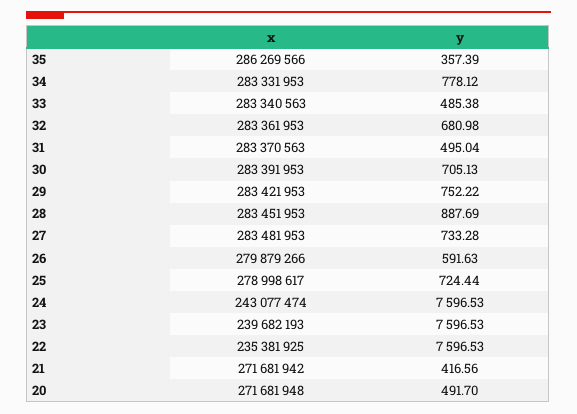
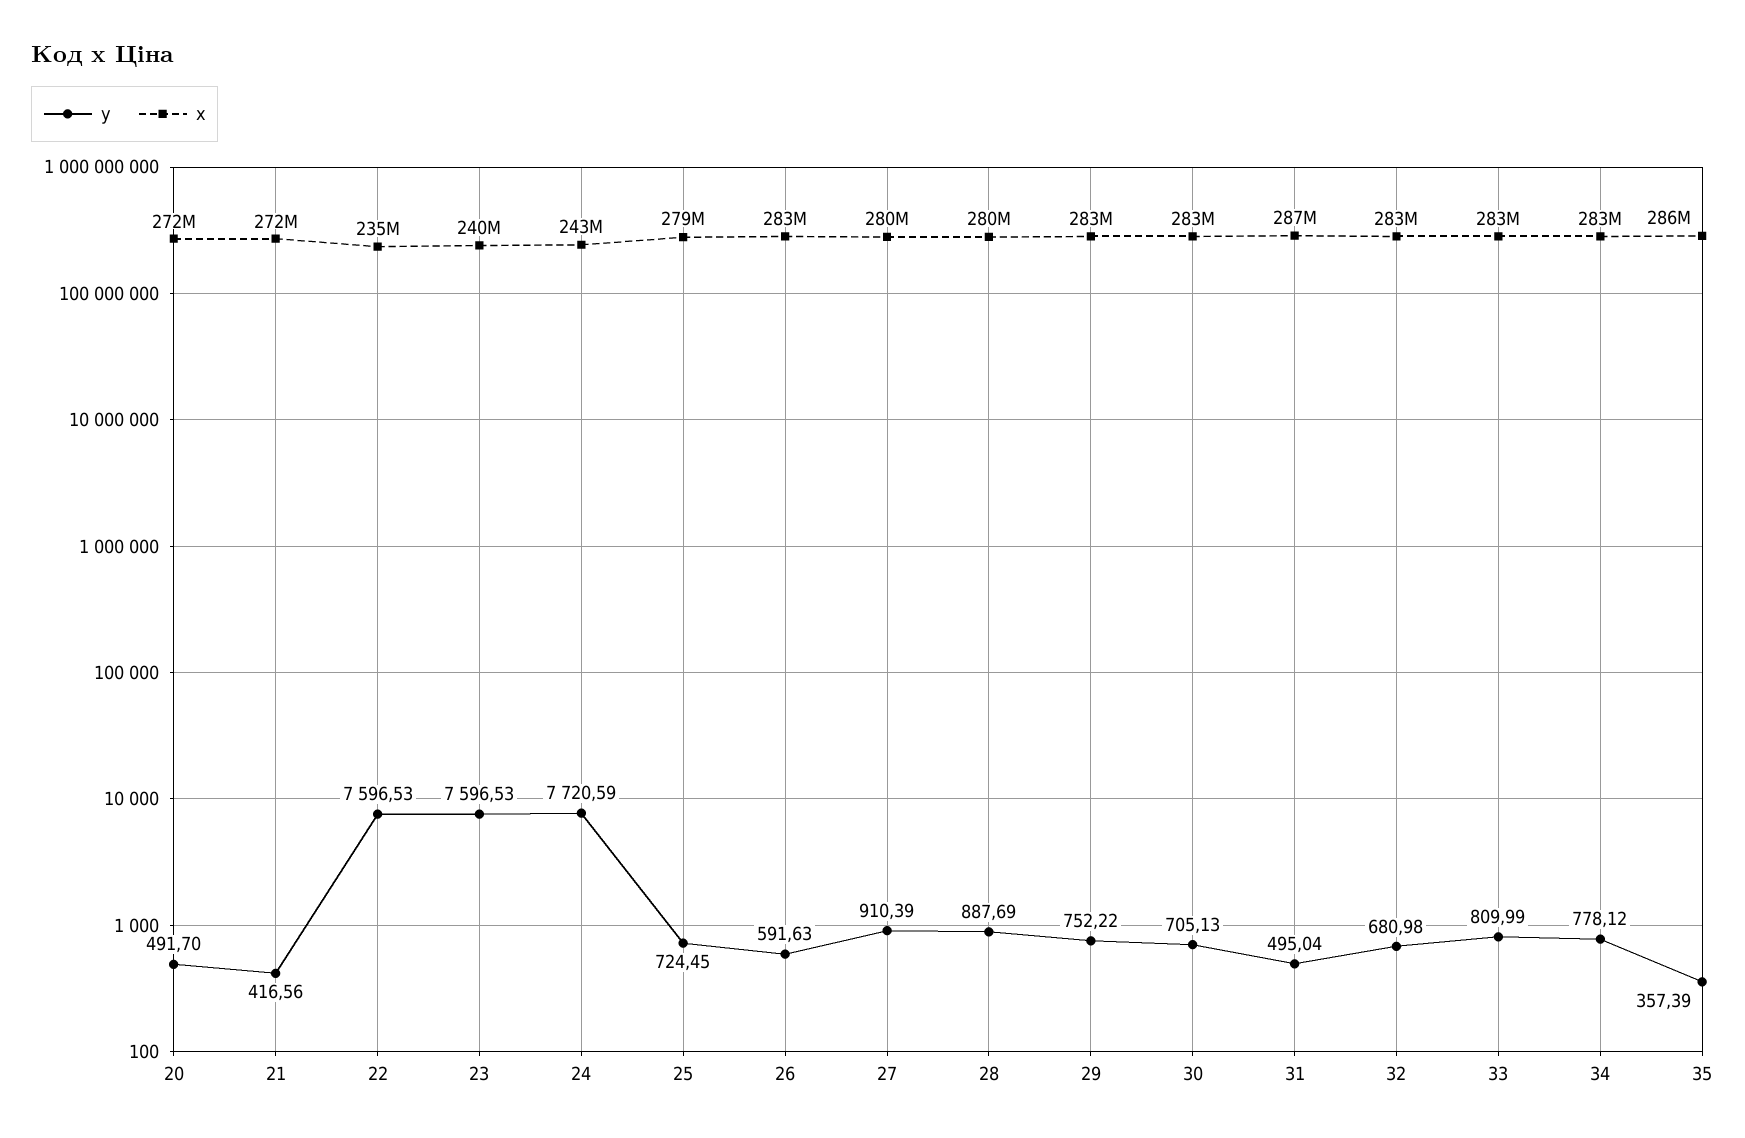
  {
    "x": {
      "35": 286269566,
      "34": 283331953,
      "33": 283340563,
      "32": 283361953,
-     "31": 283370563,
+     "31": 287000000,
      "30": 283391953,
      "29": 283421953,
-     "28": 283451953,
+     "28": 280000000,
-     "27": 283481953,
+     "27": 280000000,
-     "26": 279879266,
+     "26": 283000000,
      "25": 278998617,
      "24": 243077474,
      "23": 239682193,
      "22": 235381925,
      "21": 271681942,
      "20": 271681948
    },
    "y": {
      "35": 357.39,
      "34": 778.12,
-     "33": 485.38,
+     "33": 809.99,
      "32": 680.98,
      "31": 495.04,
      "30": 705.13,
      "29": 752.22,
      "28": 887.69,
-     "27": 733.28,
+     "27": 910.39,
      "26": 591.63,
-     "25": 724.44,
+     "25": 724.45,
-     "24": 7596.53,
+     "24": 7720.59,
      "23": 7596.53,
      "22": 7596.53,
      "21": 416.56,
      "20": 491.7
    }
  }

